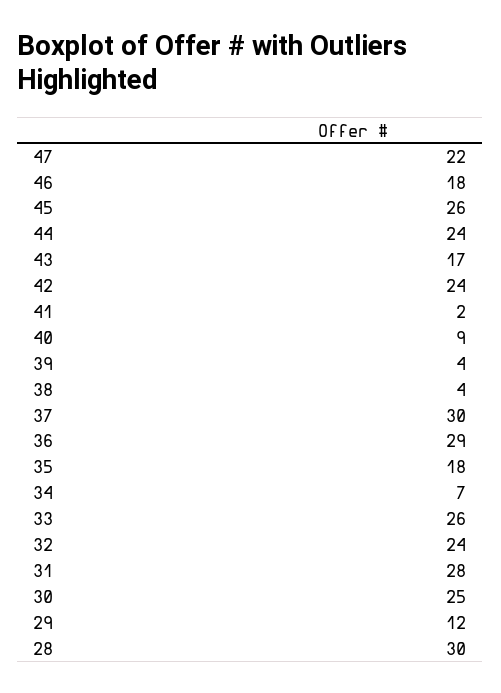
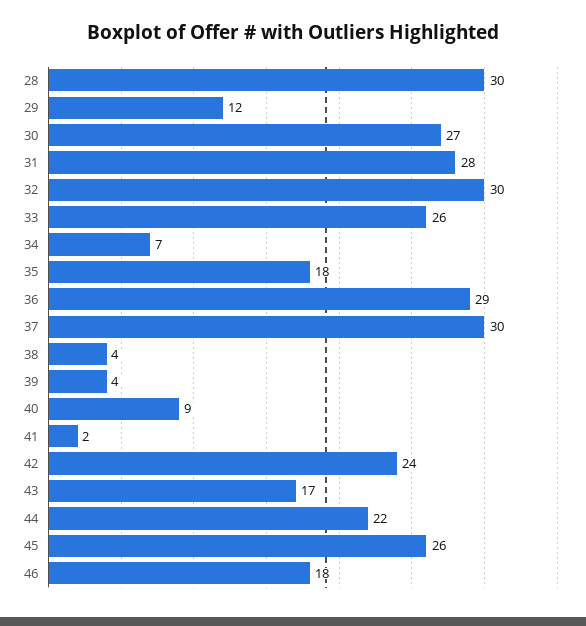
  {
-   "47": 22,
    "46": 18,
    "45": 26,
-   "44": 24,
+   "44": 22,
    "43": 17,
    "42": 24,
    "41": 2,
    "40": 9,
    "39": 4,
    "38": 4,
    "37": 30,
    "36": 29,
    "35": 18,
    "34": 7,
    "33": 26,
-   "32": 24,
+   "32": 30,
    "31": 28,
-   "30": 25,
+   "30": 27,
    "29": 12,
    "28": 30
  }

